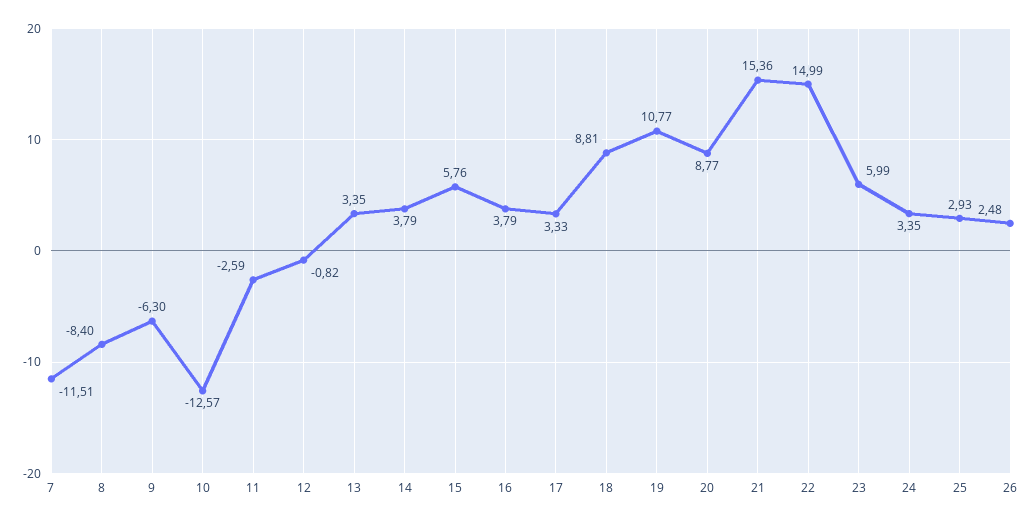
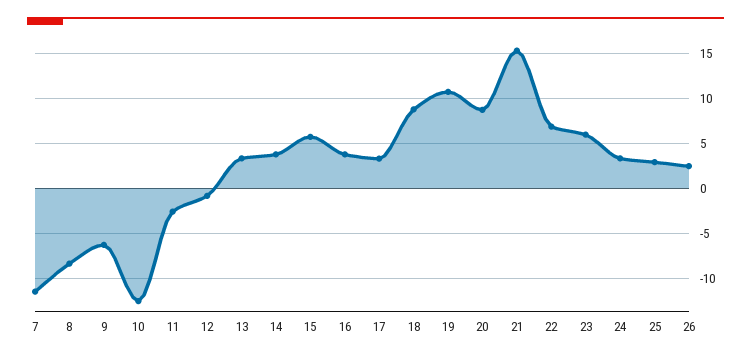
  {
    "7": -11.51,
    "8": -8.4,
    "9": -6.3,
    "10": -12.57,
    "11": -2.59,
    "12": -0.82,
    "13": 3.35,
    "14": 3.79,
    "15": 5.76,
    "16": 3.79,
    "17": 3.33,
    "18": 8.81,
    "19": 10.77,
    "20": 8.77,
    "21": 15.36,
-   "22": 14.99,
+   "22": 7,
    "23": 5.99,
    "24": 3.35,
    "25": 2.93,
    "26": 2.48
  }

